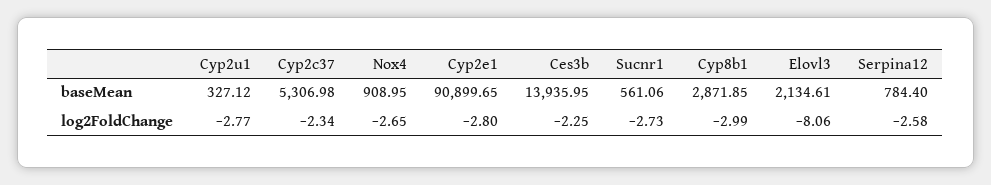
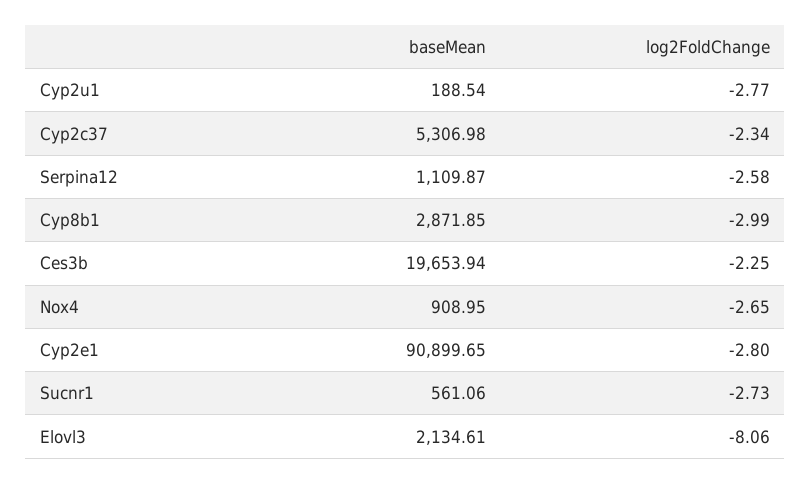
  {
    "Cyp2u1": {
-     "baseMean": 327.12,
+     "baseMean": 188.54,
      "log2FoldChange": -2.77
    },
    "Cyp2c37": {
      "baseMean": 5306.98,
      "log2FoldChange": -2.34
    },
    "Nox4": {
      "baseMean": 908.95,
      "log2FoldChange": -2.65
    },
    "Cyp2e1": {
      "baseMean": 90899.65,
      "log2FoldChange": -2.8
    },
    "Ces3b": {
-     "baseMean": 13935.95,
+     "baseMean": 19653.94,
      "log2FoldChange": -2.25
    },
    "Sucnr1": {
      "baseMean": 561.06,
      "log2FoldChange": -2.73
    },
    "Cyp8b1": {
      "baseMean": 2871.85,
      "log2FoldChange": -2.99
    },
    "Elovl3": {
      "baseMean": 2134.61,
      "log2FoldChange": -8.06
    },
    "Serpina12": {
-     "baseMean": 784.4,
+     "baseMean": 1109.87,
      "log2FoldChange": -2.58
    }
  }

